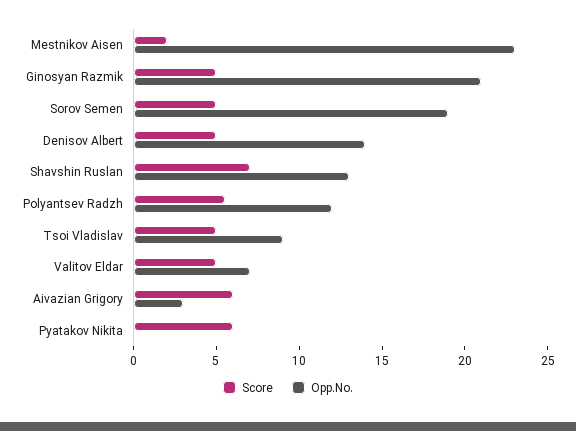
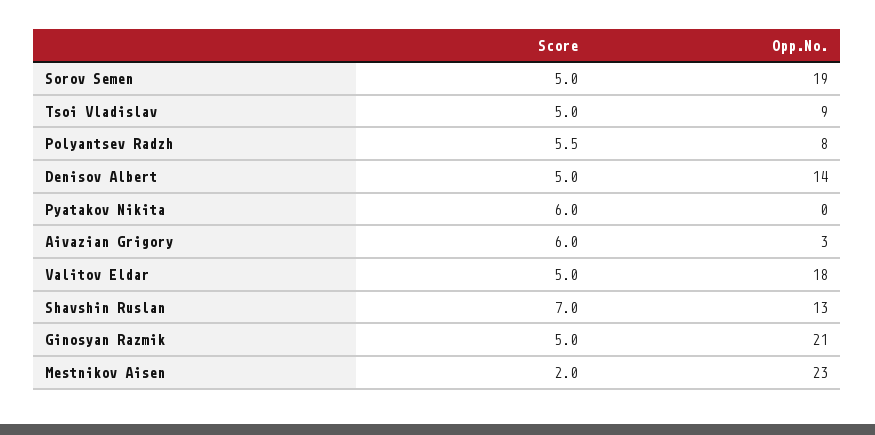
  {
    "Score": {
      "Mestnikov Aisen": 2,
      "Ginosyan Razmik": 5,
      "Sorov Semen": 5,
      "Denisov Albert": 5,
      "Shavshin Ruslan": 7,
      "Polyantsev Radzh": 5.5,
      "Tsoi Vladislav": 5,
      "Valitov Eldar": 5,
      "Aivazian Grigory": 6,
      "Pyatakov Nikita": 6
    },
    "Opp.No.": {
      "Mestnikov Aisen": 23,
      "Ginosyan Razmik": 21,
      "Sorov Semen": 19,
      "Denisov Albert": 14,
      "Shavshin Ruslan": 13,
-     "Polyantsev Radzh": 12,
+     "Polyantsev Radzh": 8,
      "Tsoi Vladislav": 9,
-     "Valitov Eldar": 7,
+     "Valitov Eldar": 18,
      "Aivazian Grigory": 3,
      "Pyatakov Nikita": 0
    }
  }

